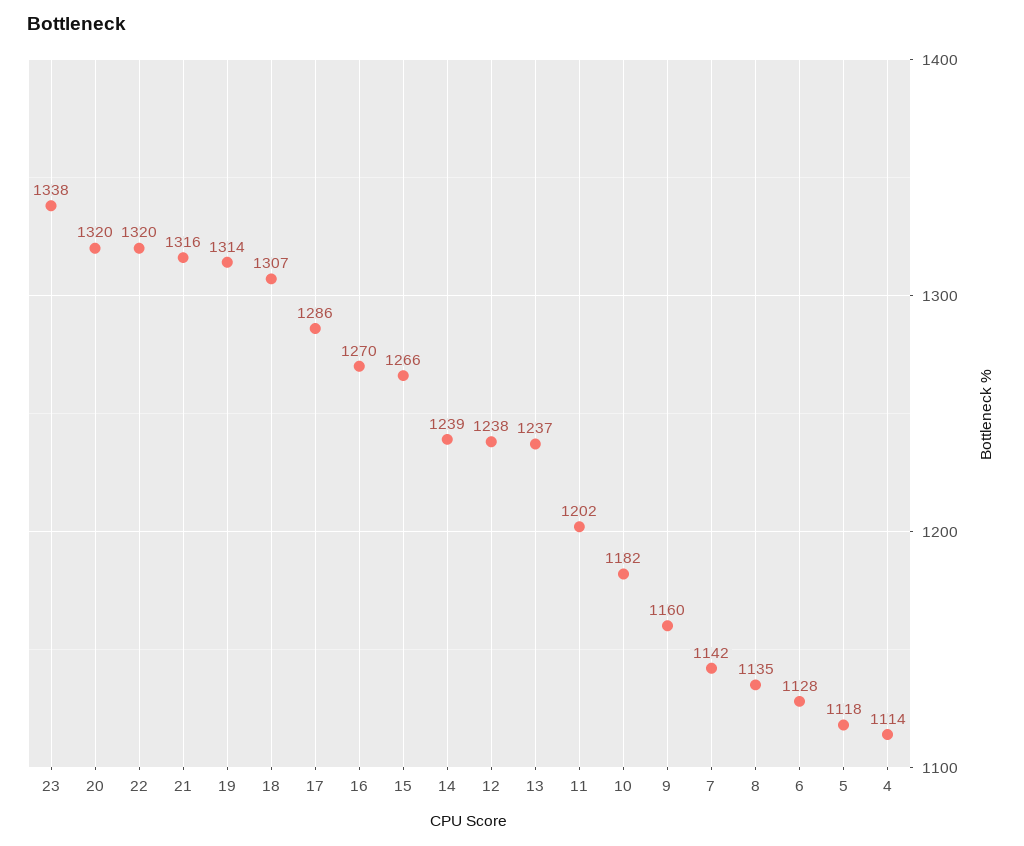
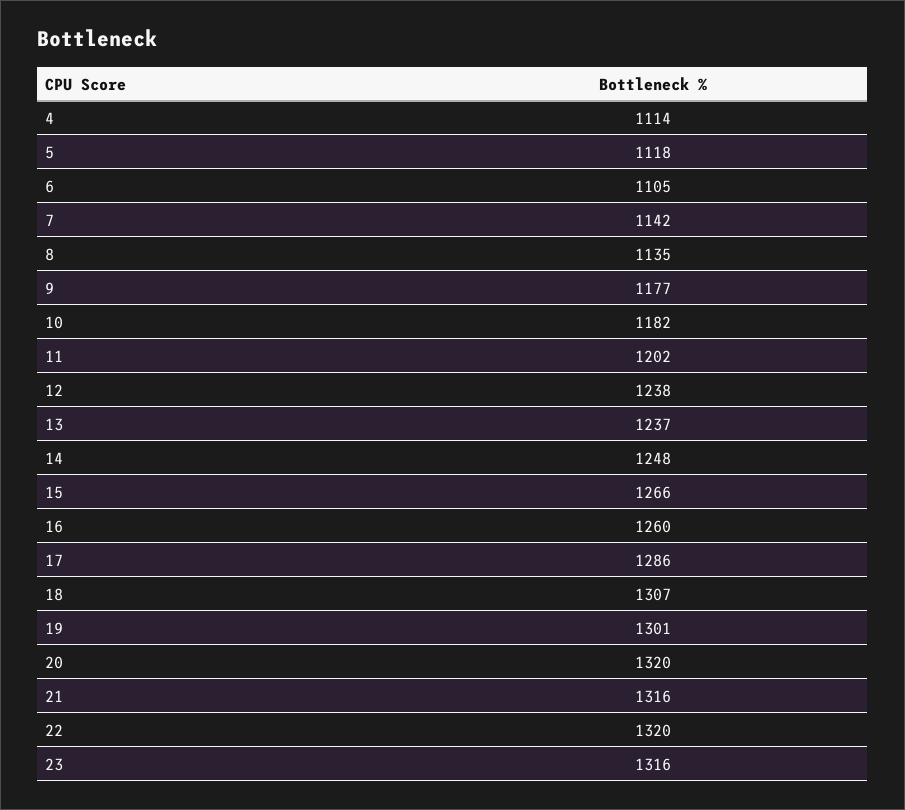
  {
-   "23": 1338,
+   "23": 1316,
    "20": 1320,
    "22": 1320,
    "21": 1316,
-   "19": 1314,
+   "19": 1301,
    "18": 1307,
    "17": 1286,
-   "16": 1270,
+   "16": 1260,
    "15": 1266,
-   "14": 1239,
+   "14": 1248,
    "12": 1238,
    "13": 1237,
    "11": 1202,
    "10": 1182,
-   "9": 1160,
+   "9": 1177,
    "7": 1142,
    "8": 1135,
-   "6": 1128,
+   "6": 1105,
    "5": 1118,
    "4": 1114
  }

